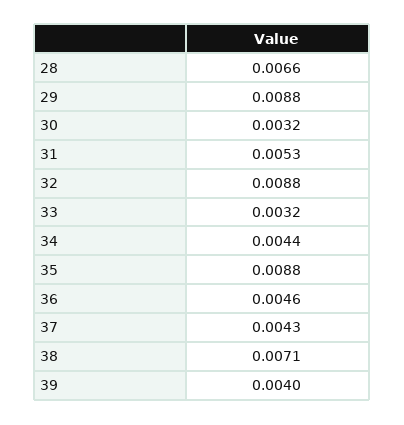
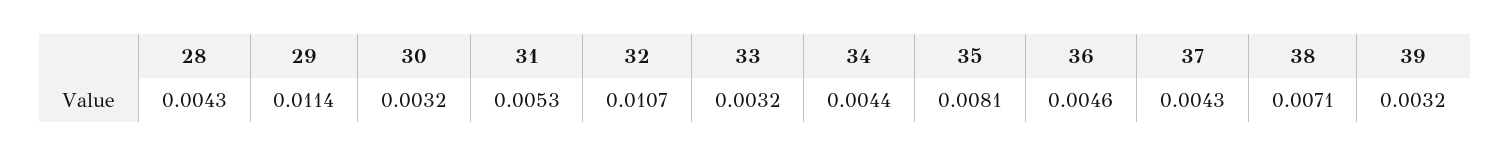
  {
-   "28": 0.0066,
+   "28": 0.0043,
-   "29": 0.0088,
+   "29": 0.0114,
    "30": 0.0032,
    "31": 0.0053,
-   "32": 0.0088,
+   "32": 0.0107,
    "33": 0.0032,
    "34": 0.0044,
-   "35": 0.0088,
+   "35": 0.0081,
    "36": 0.0046,
    "37": 0.0043,
    "38": 0.0071,
-   "39": 0.004
+   "39": 0.0032
  }

